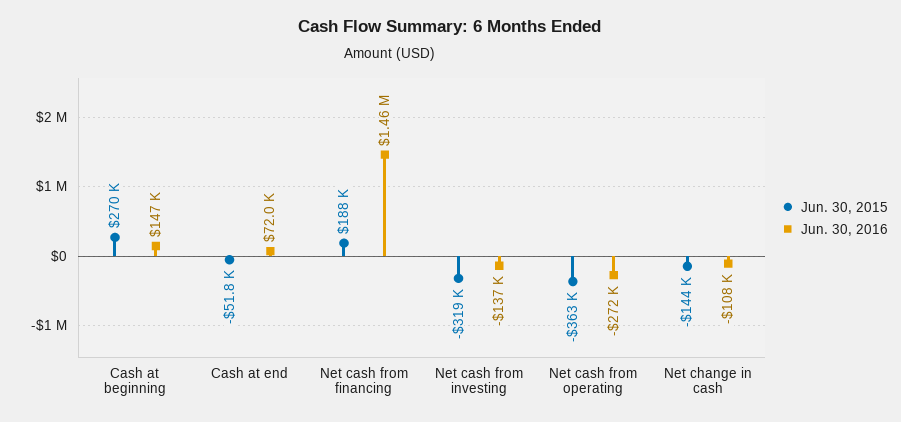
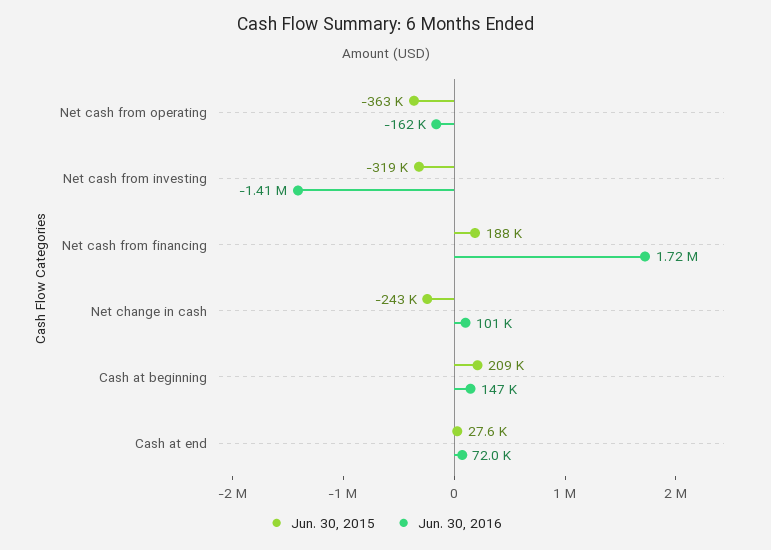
  {
    "Jun. 30, 2015": {
-     "Cash at beginning": 270000,
+     "Cash at beginning": 209000,
-     "Cash at end": -51800,
+     "Cash at end": 27600,
      "Net cash from financing": 188000,
      "Net cash from investing": -319000,
      "Net cash from operating": -363000,
-     "Net change in cash": -144000
+     "Net change in cash": -243000
    },
    "Jun. 30, 2016": {
      "Cash at beginning": 147000,
      "Cash at end": 72000,
-     "Net cash from financing": 1460000,
+     "Net cash from financing": 1720000,
-     "Net cash from investing": -137000,
+     "Net cash from investing": -1410000,
-     "Net cash from operating": -272000,
+     "Net cash from operating": -162000,
-     "Net change in cash": -108000
+     "Net change in cash": 101000
    }
  }

